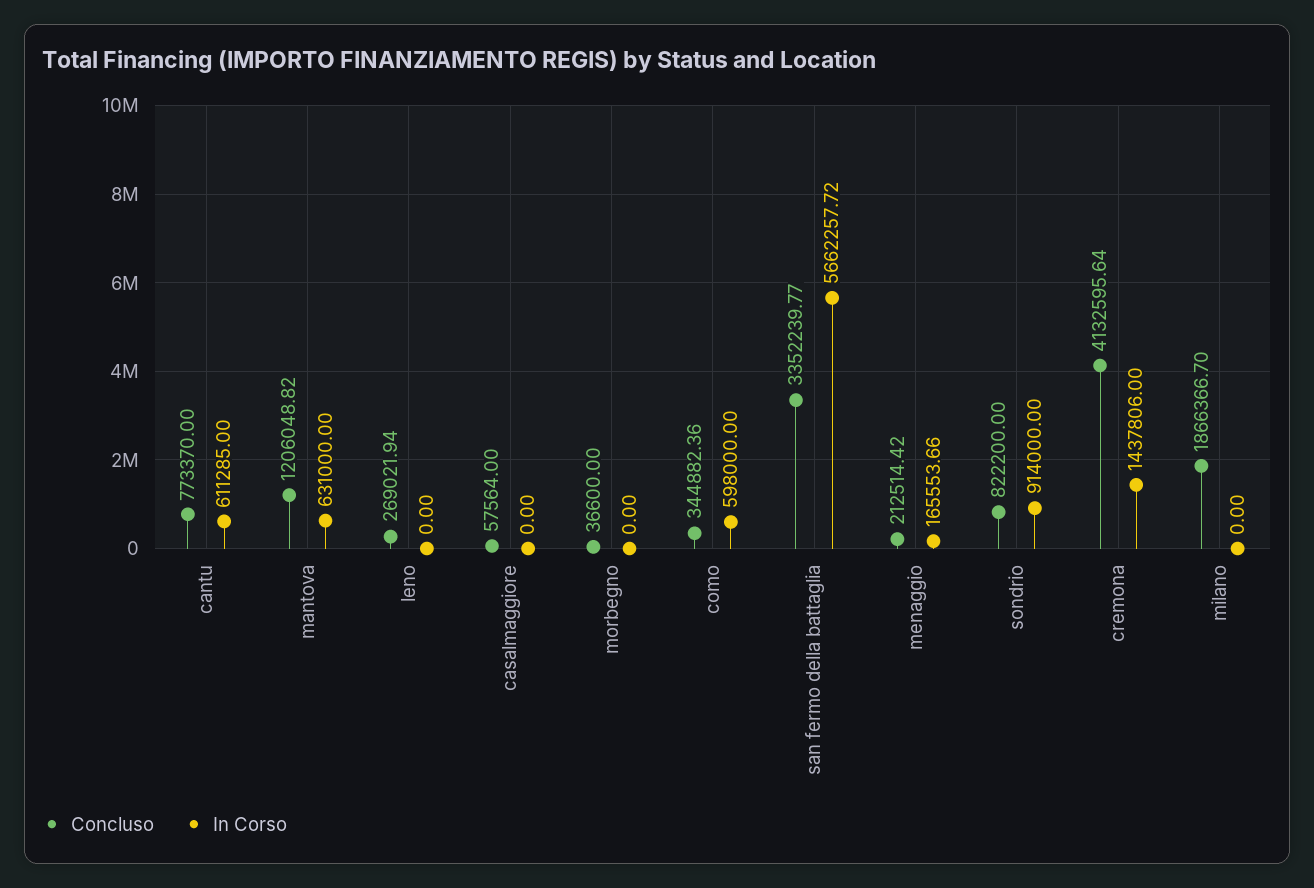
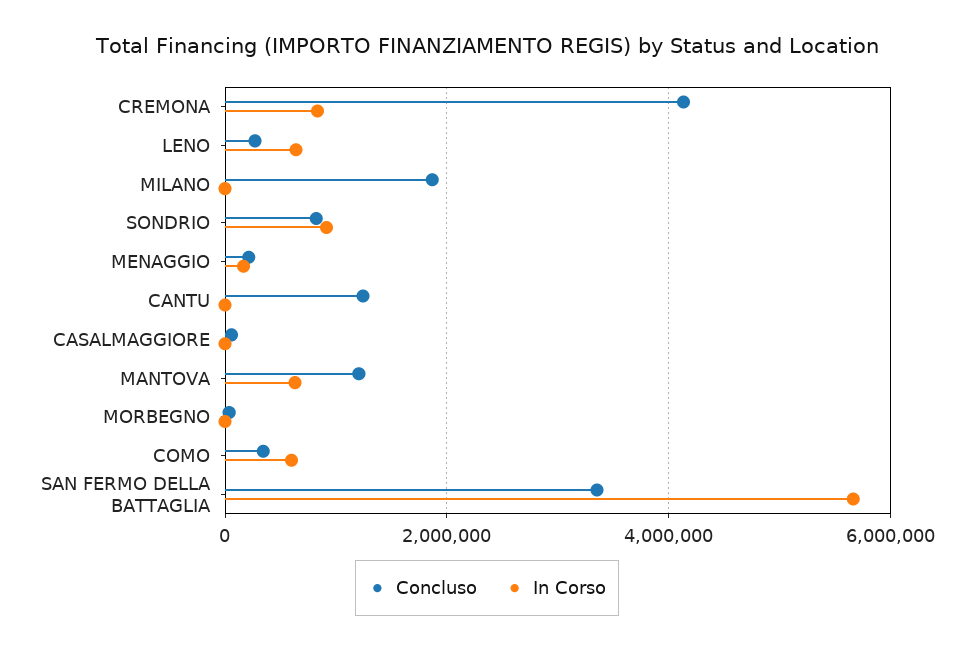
  {
    "Concluso": {
-     "cantu": 773370,
+     "cantu": 1200000,
      "mantova": 1206048.82,
      "leno": 269021.94,
      "casalmaggiore": 57564,
      "morbegno": 36600,
      "como": 344882.36,
      "san fermo della battaglia": 3352239.77,
      "menaggio": 212514.42,
      "sondrio": 822200,
      "cremona": 4132595.64,
      "milano": 1866366.7
    },
    "In Corso": {
-     "cantu": 611285,
+     "cantu": 0,
      "mantova": 631000,
-     "leno": 0,
+     "leno": 600000,
      "casalmaggiore": 0,
      "morbegno": 0,
      "como": 598000,
      "san fermo della battaglia": 5662257.72,
      "menaggio": 165553.66,
      "sondrio": 914000,
-     "cremona": 1437806,
+     "cremona": 800000,
      "milano": 0
    }
  }

